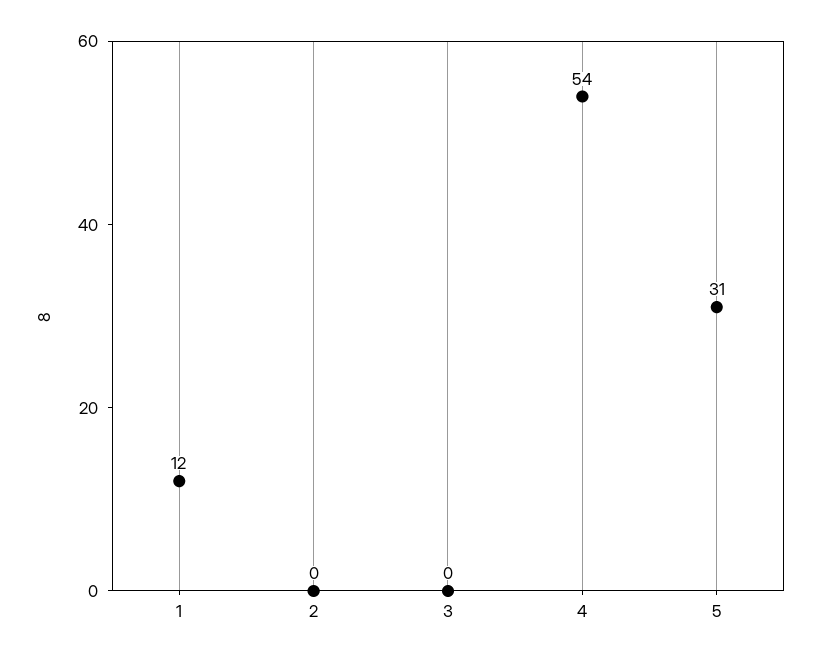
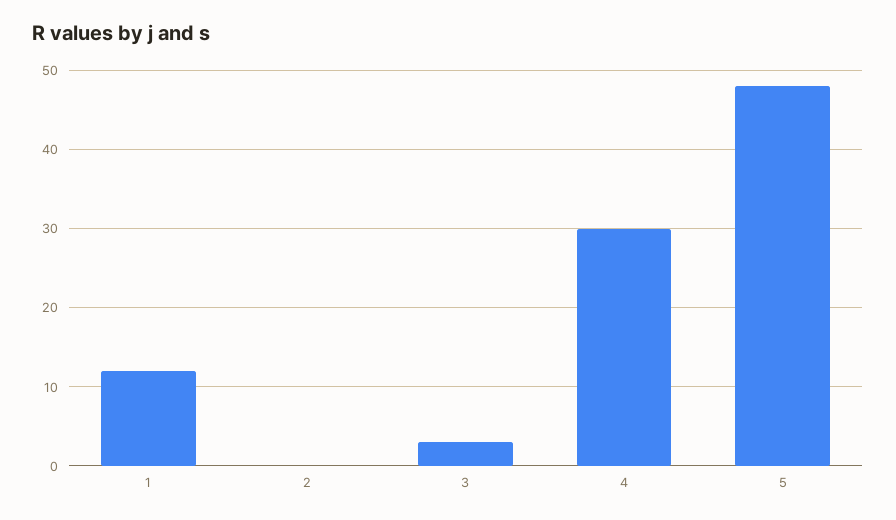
  {
    "1": 12,
    "2": 0,
-   "3": 0,
+   "3": 3,
-   "4": 54,
+   "4": 30,
-   "5": 31
+   "5": 48
  }

